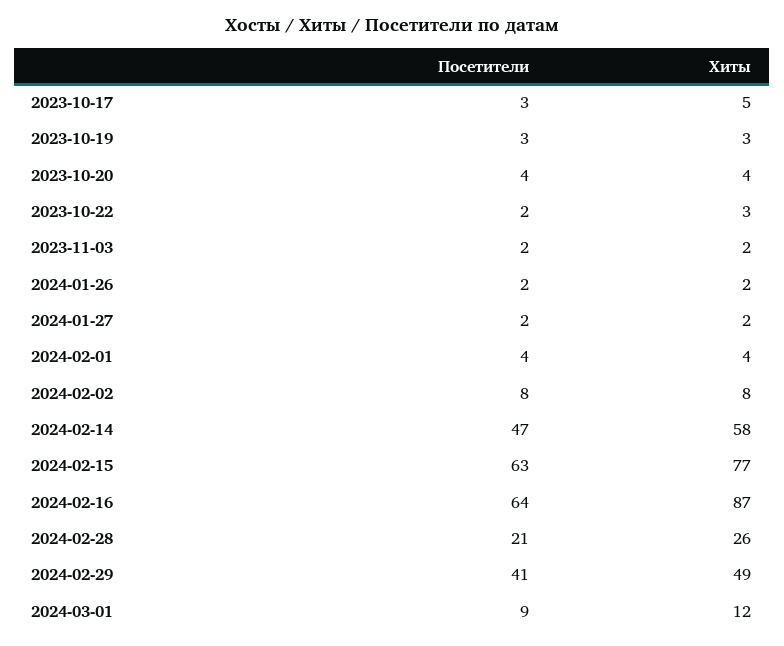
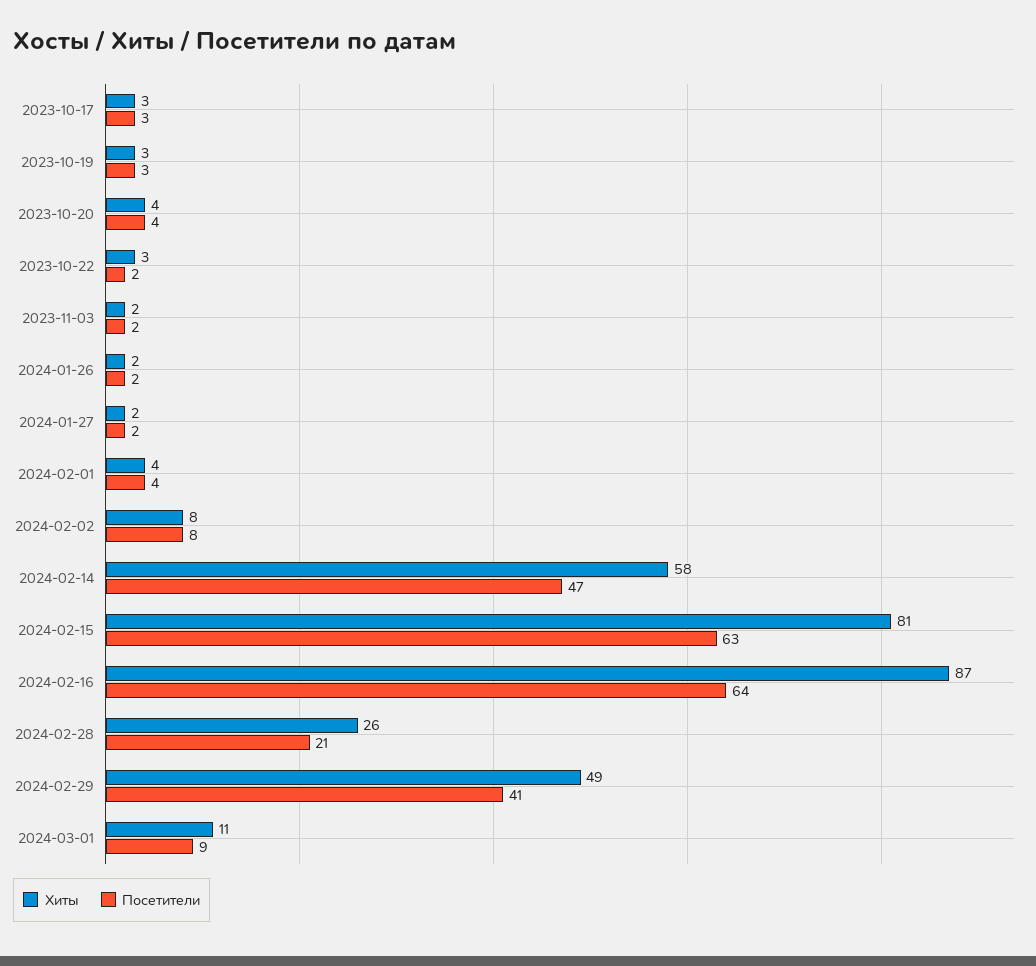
  {
    "Посетители": {
      "2023-10-17": 3,
      "2023-10-19": 3,
      "2023-10-20": 4,
      "2023-10-22": 2,
      "2023-11-03": 2,
      "2024-01-26": 2,
      "2024-01-27": 2,
      "2024-02-01": 4,
      "2024-02-02": 8,
      "2024-02-14": 47,
      "2024-02-15": 63,
      "2024-02-16": 64,
      "2024-02-28": 21,
      "2024-02-29": 41,
      "2024-03-01": 9
    },
    "Хиты": {
-     "2023-10-17": 5,
+     "2023-10-17": 3,
      "2023-10-19": 3,
      "2023-10-20": 4,
      "2023-10-22": 3,
      "2023-11-03": 2,
      "2024-01-26": 2,
      "2024-01-27": 2,
      "2024-02-01": 4,
      "2024-02-02": 8,
      "2024-02-14": 58,
-     "2024-02-15": 77,
+     "2024-02-15": 81,
      "2024-02-16": 87,
      "2024-02-28": 26,
      "2024-02-29": 49,
-     "2024-03-01": 12
+     "2024-03-01": 11
    }
  }

